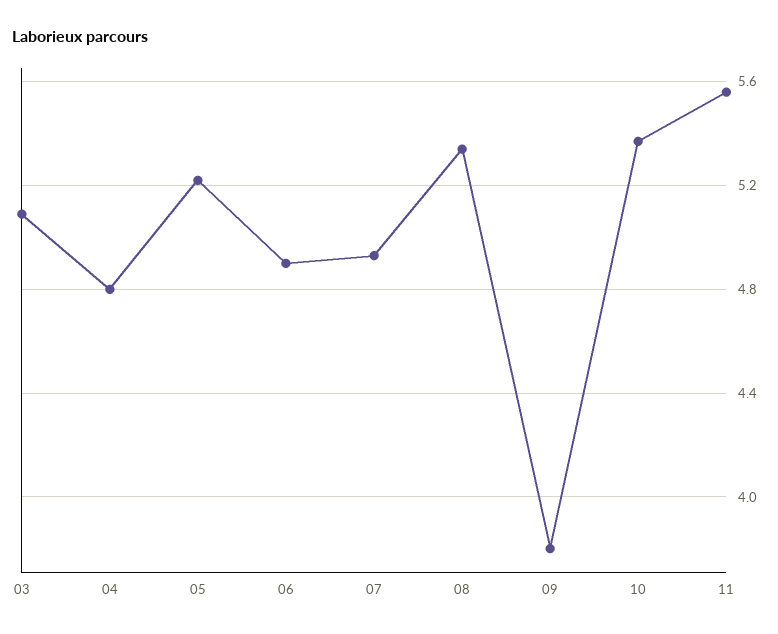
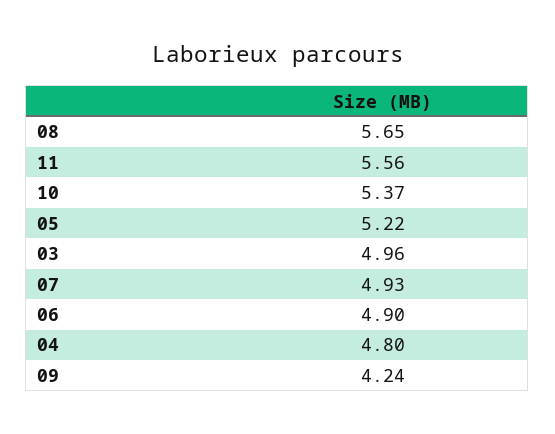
  {
-   "03": 5.1,
+   "03": 4.96,
    "04": 4.8,
    "05": 5.22,
    "06": 4.9,
    "07": 4.93,
-   "08": 5.35,
+   "08": 5.65,
-   "09": 3.8,
+   "09": 4.24,
    "10": 5.37,
    "11": 5.56
  }

